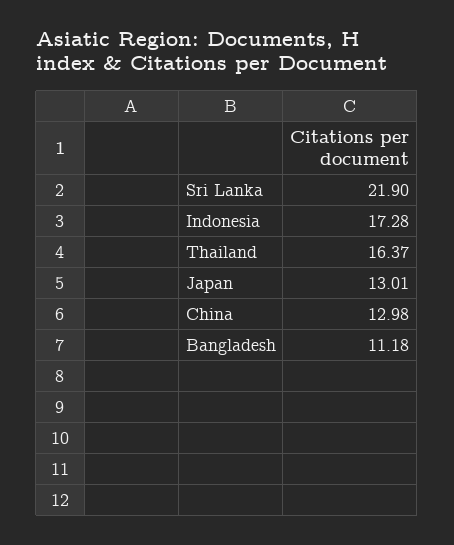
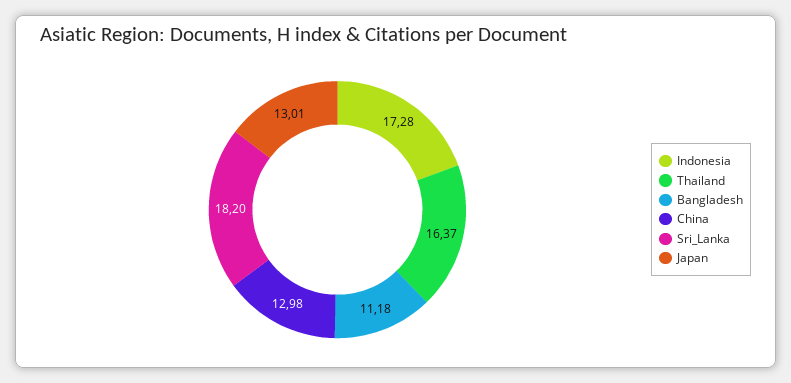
  {
-   "Sri Lanka": 21.9,
+   "Sri Lanka": 18.2,
    "Indonesia": 17.28,
    "Thailand": 16.37,
    "Japan": 13.01,
    "China": 12.98,
    "Bangladesh": 11.18
  }

